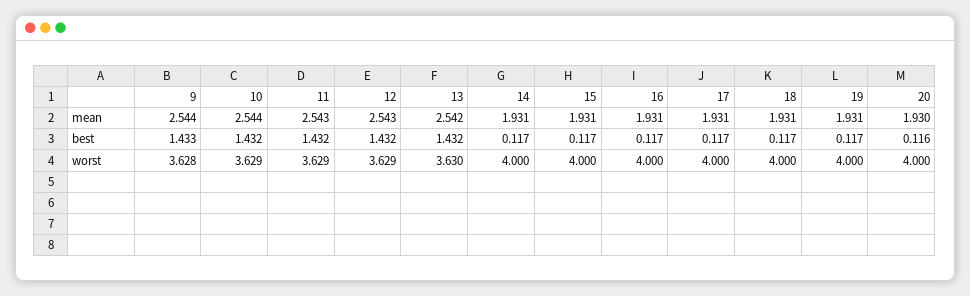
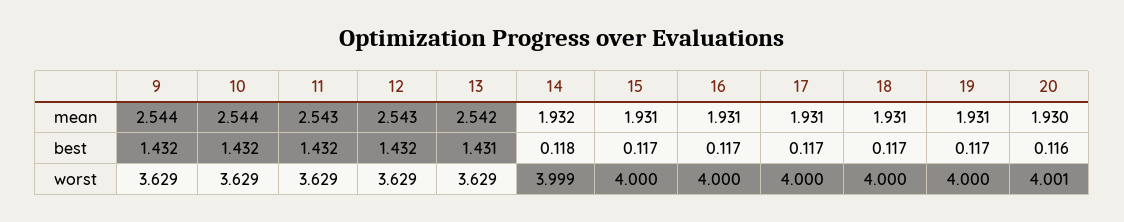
  {
    "9": {
      "mean": 2.544,
-     "best": 1.433,
+     "best": 1.432,
-     "worst": 3.628
+     "worst": 3.629
    },
    "10": {
      "mean": 2.544,
      "best": 1.432,
      "worst": 3.629
    },
    "11": {
      "mean": 2.543,
      "best": 1.432,
      "worst": 3.629
    },
    "12": {
      "mean": 2.543,
      "best": 1.432,
      "worst": 3.629
    },
    "13": {
      "mean": 2.542,
-     "best": 1.432,
+     "best": 1.431,
-     "worst": 3.63
+     "worst": 3.629
    },
    "14": {
-     "mean": 1.931,
+     "mean": 1.932,
-     "best": 0.117,
+     "best": 0.118,
-     "worst": 4
+     "worst": 3.999
    },
    "15": {
      "mean": 1.931,
      "best": 0.117,
      "worst": 4
    },
    "16": {
      "mean": 1.931,
      "best": 0.117,
      "worst": 4
    },
    "17": {
      "mean": 1.931,
      "best": 0.117,
      "worst": 4
    },
    "18": {
      "mean": 1.931,
      "best": 0.117,
      "worst": 4
    },
    "19": {
      "mean": 1.931,
      "best": 0.117,
      "worst": 4
    },
    "20": {
      "mean": 1.93,
      "best": 0.116,
-     "worst": 4
+     "worst": 4.001
    }
  }

